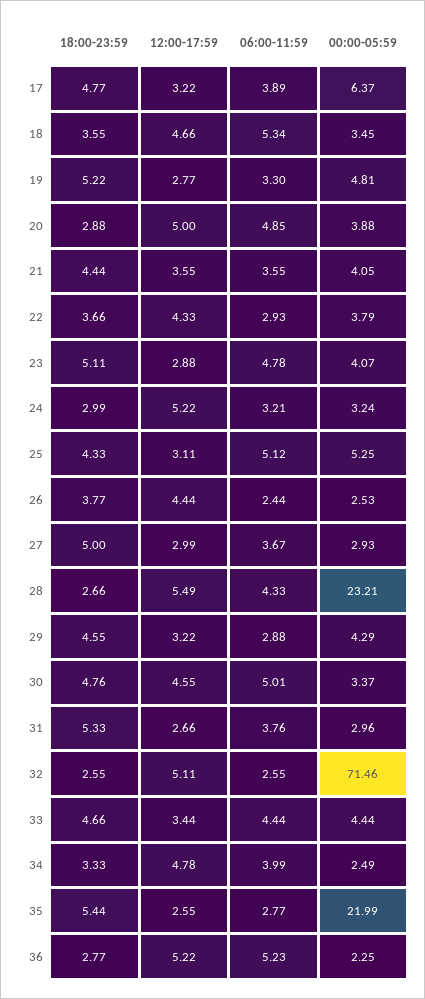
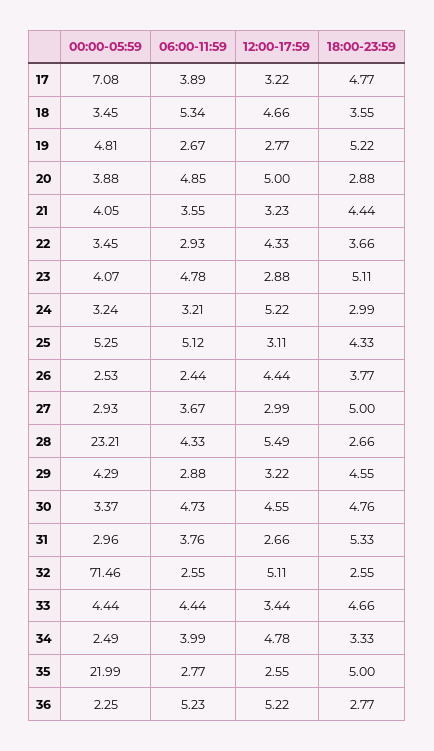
  {
    "18:00-23:59": {
      "17": 4.77,
      "18": 3.55,
      "19": 5.22,
      "20": 2.88,
      "21": 4.44,
      "22": 3.66,
      "23": 5.11,
      "24": 2.99,
      "25": 4.33,
      "26": 3.77,
      "27": 5,
      "28": 2.66,
      "29": 4.55,
      "30": 4.76,
      "31": 5.33,
      "32": 2.55,
      "33": 4.66,
      "34": 3.33,
-     "35": 5.44,
+     "35": 5,
      "36": 2.77
    },
    "12:00-17:59": {
      "17": 3.22,
      "18": 4.66,
      "19": 2.77,
      "20": 5,
-     "21": 3.55,
+     "21": 3.23,
      "22": 4.33,
      "23": 2.88,
      "24": 5.22,
      "25": 3.11,
      "26": 4.44,
      "27": 2.99,
      "28": 5.49,
      "29": 3.22,
      "30": 4.55,
      "31": 2.66,
      "32": 5.11,
      "33": 3.44,
      "34": 4.78,
      "35": 2.55,
      "36": 5.22
    },
    "06:00-11:59": {
      "17": 3.89,
      "18": 5.34,
-     "19": 3.3,
+     "19": 2.67,
      "20": 4.85,
      "21": 3.55,
      "22": 2.93,
      "23": 4.78,
      "24": 3.21,
      "25": 5.12,
      "26": 2.44,
      "27": 3.67,
      "28": 4.33,
      "29": 2.88,
-     "30": 5.01,
+     "30": 4.73,
      "31": 3.76,
      "32": 2.55,
      "33": 4.44,
      "34": 3.99,
      "35": 2.77,
      "36": 5.23
    },
    "00:00-05:59": {
-     "17": 6.37,
+     "17": 7.08,
      "18": 3.45,
      "19": 4.81,
      "20": 3.88,
      "21": 4.05,
-     "22": 3.79,
+     "22": 3.45,
      "23": 4.07,
      "24": 3.24,
      "25": 5.25,
      "26": 2.53,
      "27": 2.93,
      "28": 23.21,
      "29": 4.29,
      "30": 3.37,
      "31": 2.96,
      "32": 71.46,
      "33": 4.44,
      "34": 2.49,
      "35": 21.99,
      "36": 2.25
    }
  }

